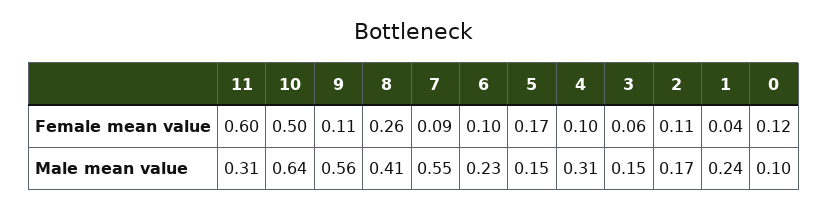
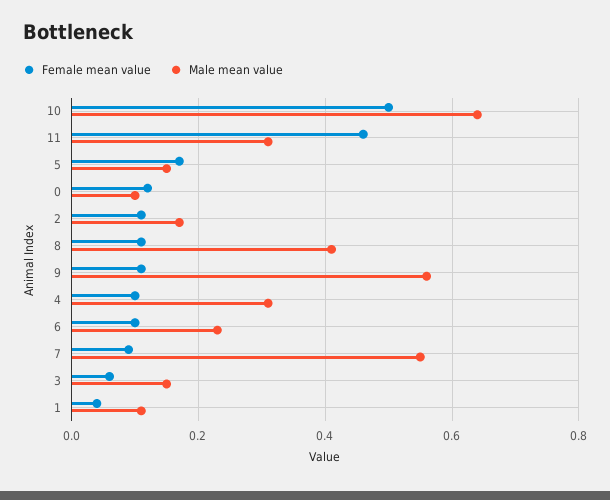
  {
    "Female mean value": {
-     "11": 0.6,
+     "11": 0.45,
      "10": 0.5,
      "9": 0.11,
-     "8": 0.26,
+     "8": 0.1,
      "7": 0.09,
      "6": 0.1,
      "5": 0.17,
      "4": 0.1,
      "3": 0.06,
      "2": 0.11,
      "1": 0.04,
      "0": 0.12
    },
    "Male mean value": {
      "11": 0.31,
      "10": 0.64,
      "9": 0.56,
      "8": 0.41,
      "7": 0.55,
      "6": 0.23,
      "5": 0.15,
      "4": 0.31,
      "3": 0.15,
      "2": 0.17,
-     "1": 0.24,
+     "1": 0.1,
      "0": 0.1
    }
  }

